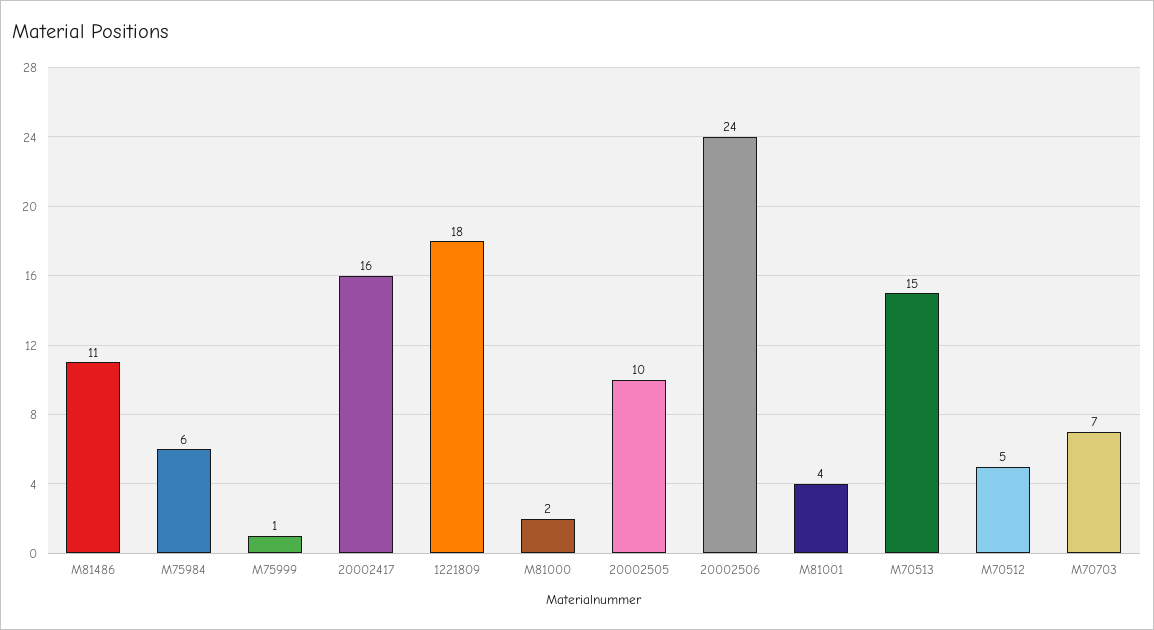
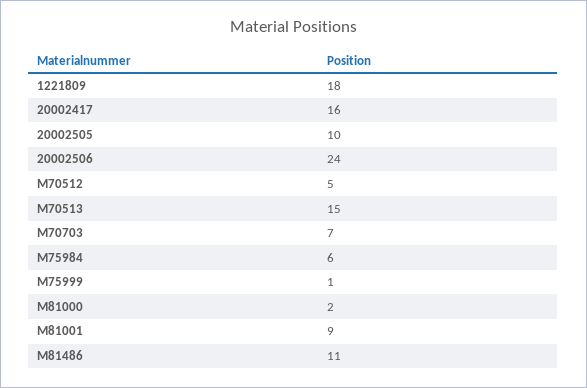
  {
    "M81486": 11,
    "M75984": 6,
    "M75999": 1,
    "20002417": 16,
    "1221809": 18,
    "M81000": 2,
    "20002505": 10,
    "20002506": 24,
-   "M81001": 4,
+   "M81001": 9,
    "M70513": 15,
    "M70512": 5,
    "M70703": 7
  }

